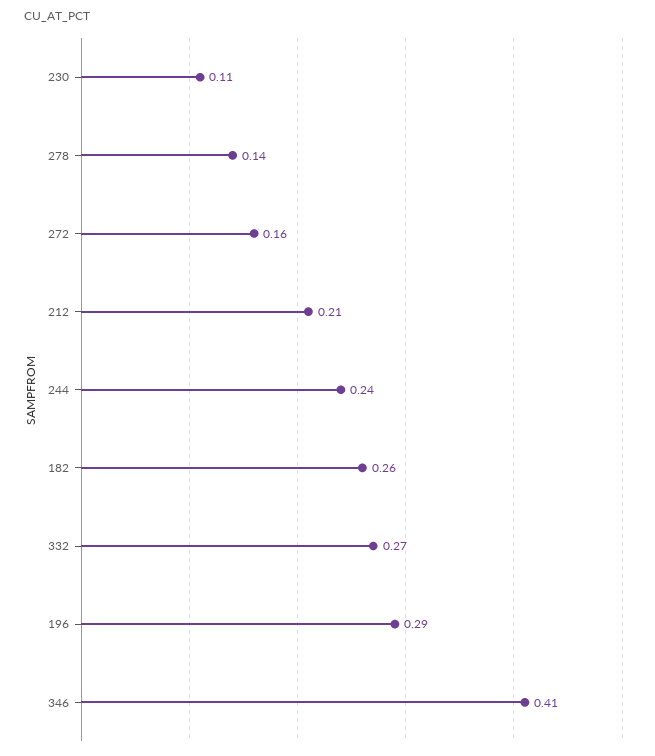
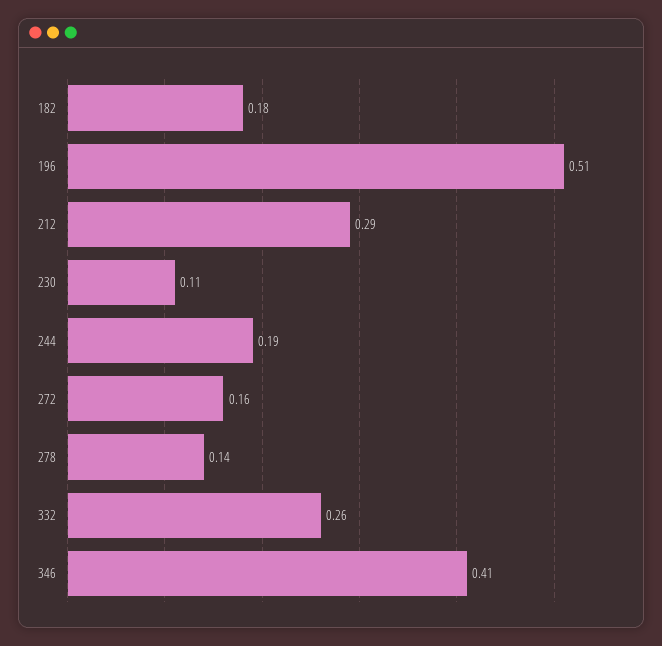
  {
    "230": 0.11,
    "278": 0.14,
    "272": 0.16,
-   "212": 0.21,
+   "212": 0.29,
-   "244": 0.24,
+   "244": 0.19,
-   "182": 0.26,
+   "182": 0.18,
-   "332": 0.27,
+   "332": 0.26,
-   "196": 0.29,
+   "196": 0.51,
    "346": 0.41
  }

